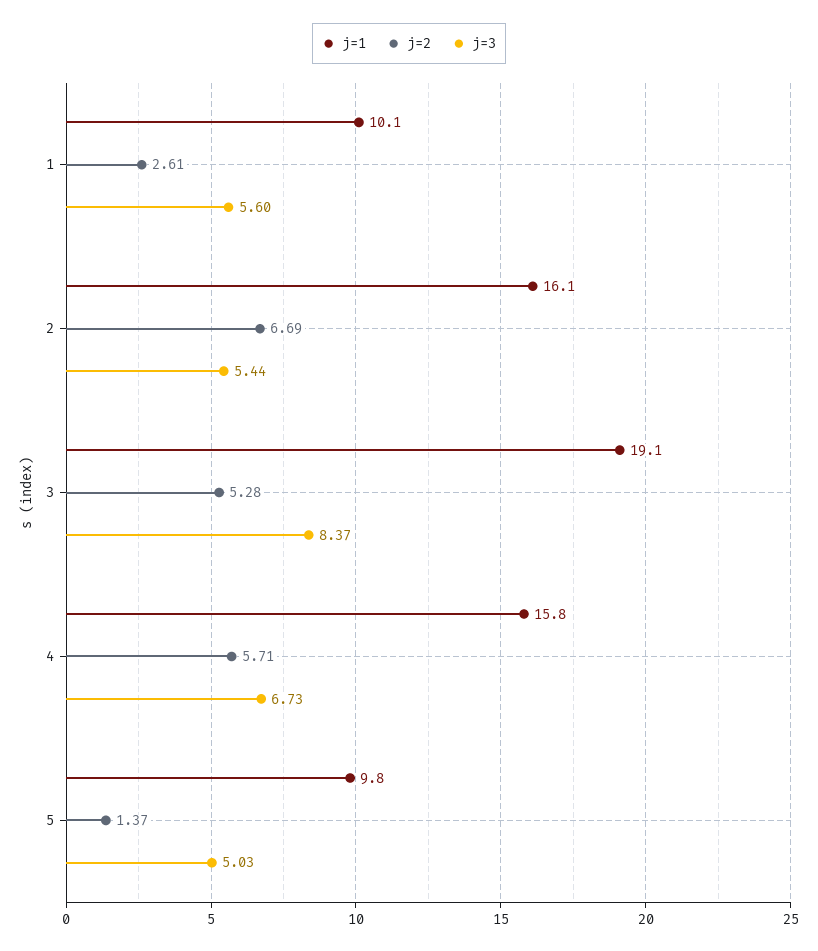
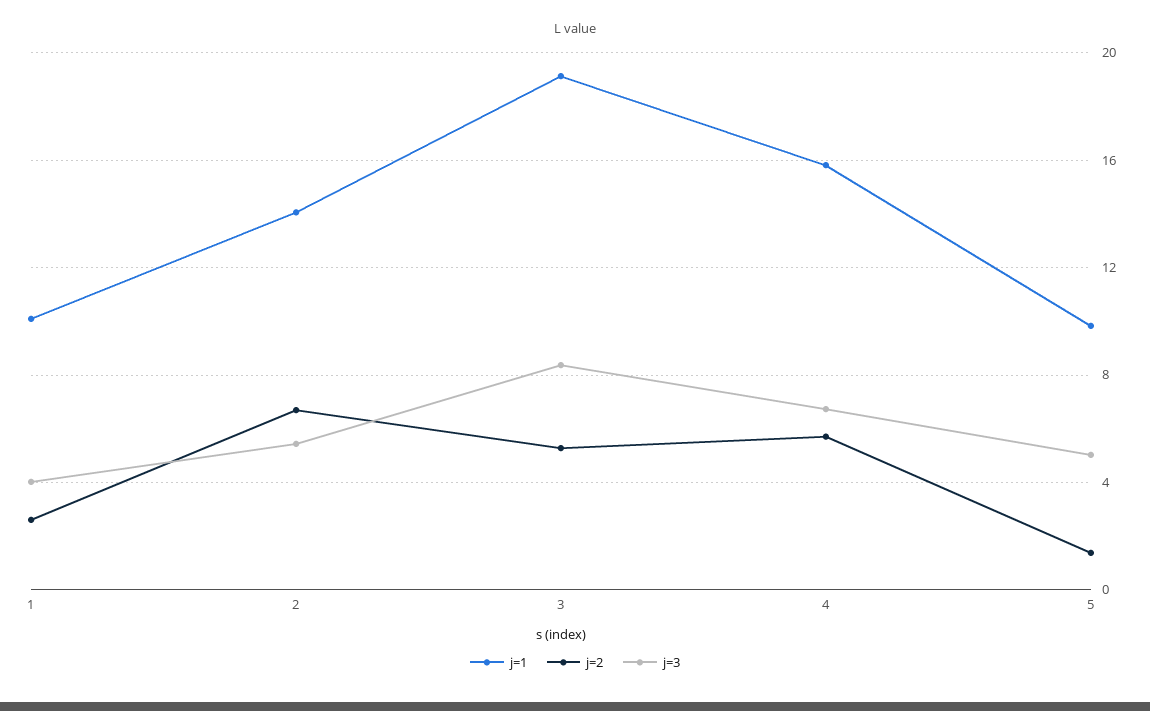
  {
    "j=1": {
      "1": 10.1,
-     "2": 16.1,
+     "2": 14,
      "3": 19.1,
      "4": 15.8,
      "5": 9.8
    },
    "j=2": {
      "1": 2.61,
      "2": 6.69,
      "3": 5.28,
      "4": 5.71,
      "5": 1.37
    },
    "j=3": {
-     "1": 5.6,
+     "1": 4,
      "2": 5.44,
      "3": 8.37,
      "4": 6.73,
      "5": 5.03
    }
  }

